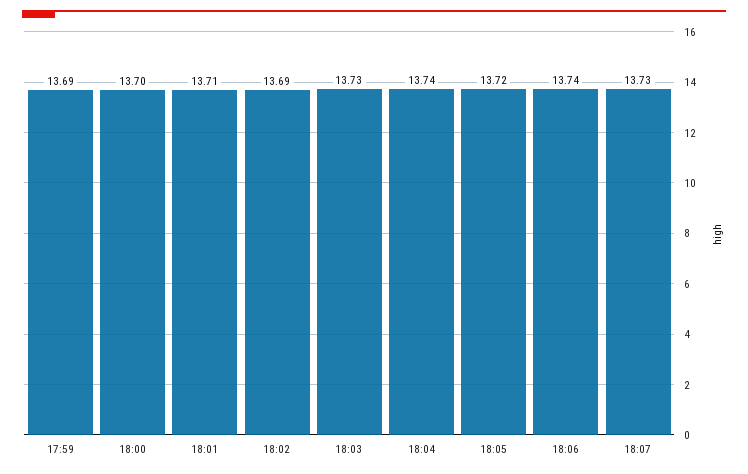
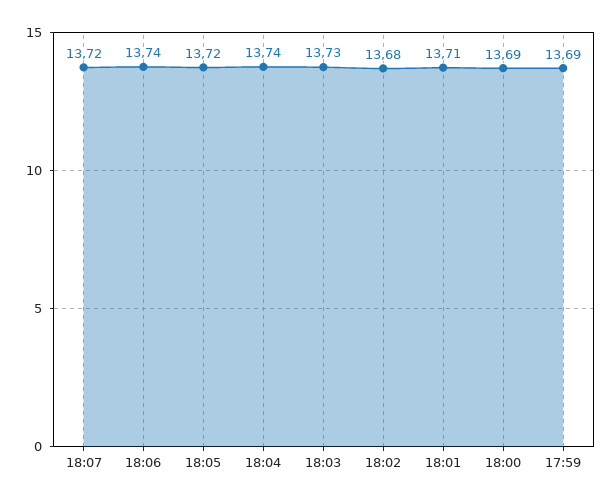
  {
    "17:59": 13.69,
-   "18:00": 13.7,
+   "18:00": 13.69,
    "18:01": 13.71,
-   "18:02": 13.69,
+   "18:02": 13.68,
    "18:03": 13.73,
    "18:04": 13.74,
    "18:05": 13.72,
    "18:06": 13.74,
-   "18:07": 13.73
+   "18:07": 13.72
  }

